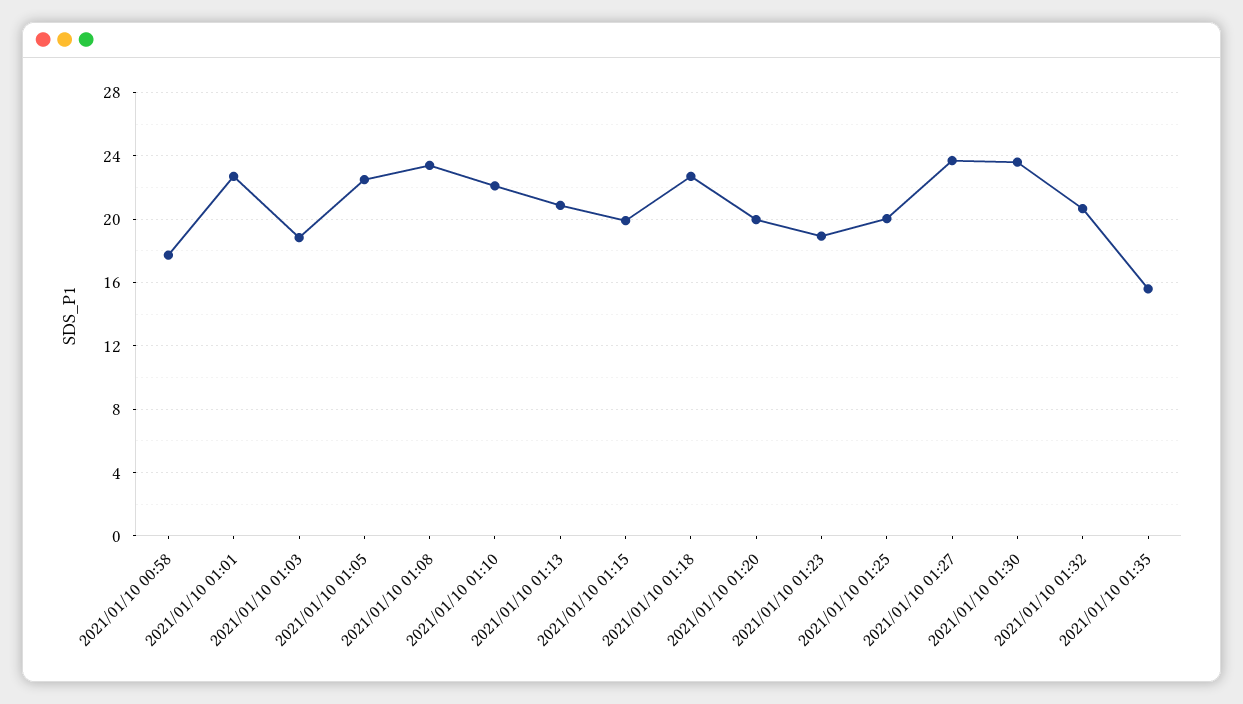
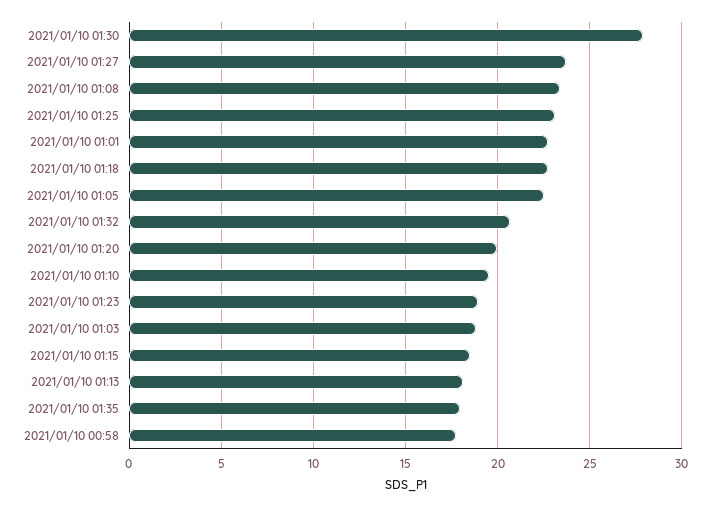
  {
    "2021/01/10 00:58": 17.5,
    "2021/01/10 01:01": 22.5,
    "2021/01/10 01:03": 19,
    "2021/01/10 01:05": 22.5,
    "2021/01/10 01:08": 23.5,
-   "2021/01/10 01:10": 22,
+   "2021/01/10 01:10": 19.5,
-   "2021/01/10 01:13": 21,
+   "2021/01/10 01:13": 18,
-   "2021/01/10 01:15": 20,
+   "2021/01/10 01:15": 18.5,
    "2021/01/10 01:18": 22.5,
    "2021/01/10 01:20": 20,
    "2021/01/10 01:23": 19,
-   "2021/01/10 01:25": 20,
+   "2021/01/10 01:25": 23,
    "2021/01/10 01:27": 23.5,
-   "2021/01/10 01:30": 23.5,
+   "2021/01/10 01:30": 28,
    "2021/01/10 01:32": 20.5,
-   "2021/01/10 01:35": 15.5
+   "2021/01/10 01:35": 18
  }

